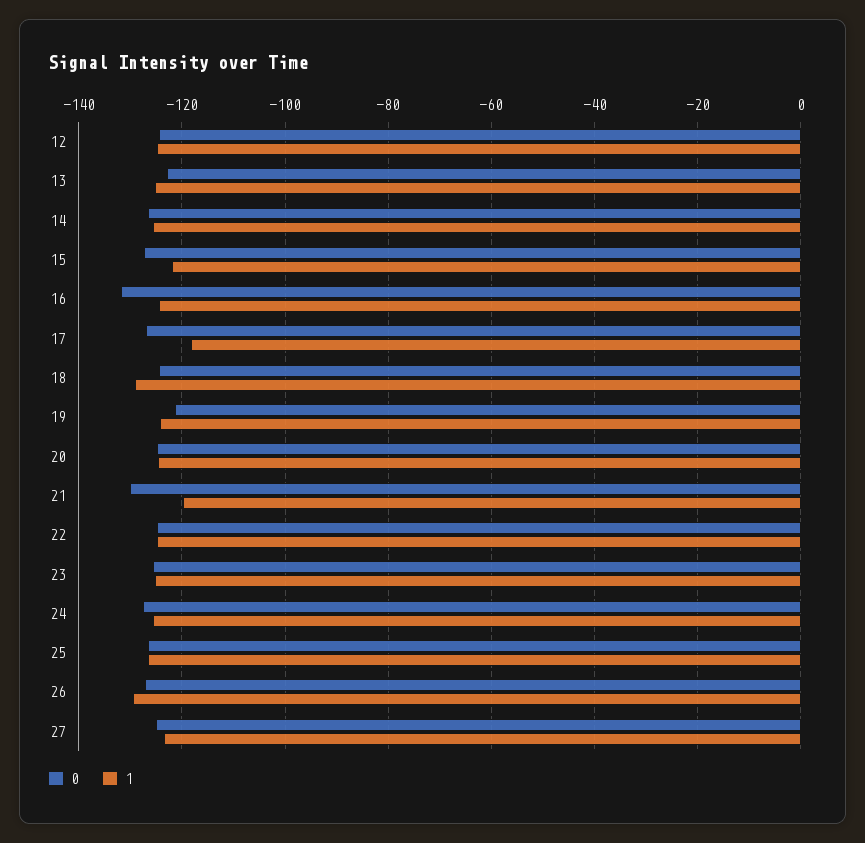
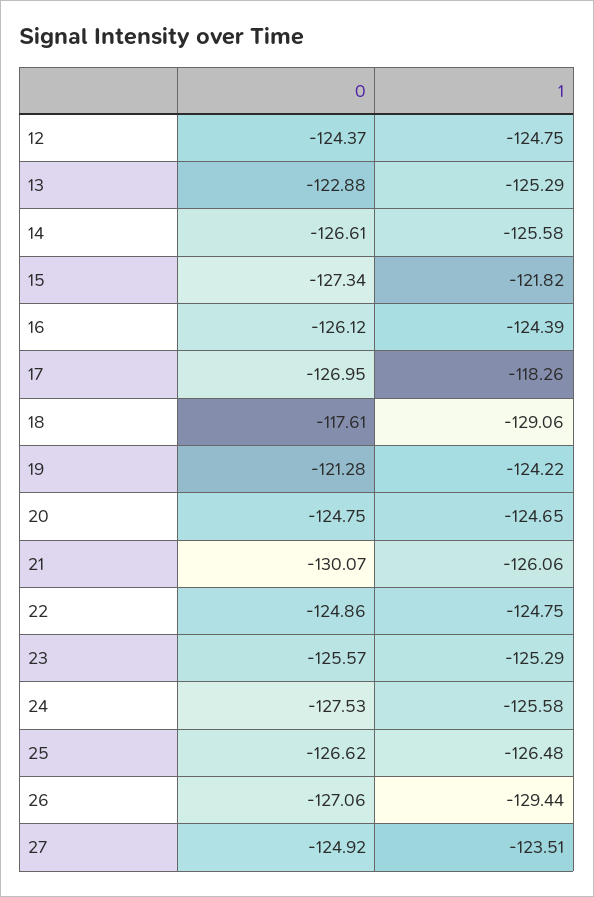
  {
    "0": {
      "12": -124.37,
      "13": -122.88,
      "14": -126.61,
      "15": -127.34,
-     "16": -132,
+     "16": -126.12,
      "17": -126.95,
-     "18": -124,
+     "18": -117.61,
      "19": -121.28,
      "20": -124.75,
      "21": -130.07,
      "22": -124.86,
      "23": -125.57,
      "24": -127.53,
      "25": -126.62,
      "26": -127.06,
      "27": -124.92
    },
    "1": {
      "12": -124.75,
      "13": -125.29,
      "14": -125.58,
      "15": -121.82,
      "16": -124.39,
      "17": -118.26,
      "18": -129.06,
      "19": -124.22,
      "20": -124.65,
-     "21": -120,
+     "21": -126.06,
      "22": -124.75,
      "23": -125.29,
      "24": -125.58,
      "25": -126.48,
      "26": -129.44,
      "27": -123.51
    }
  }

